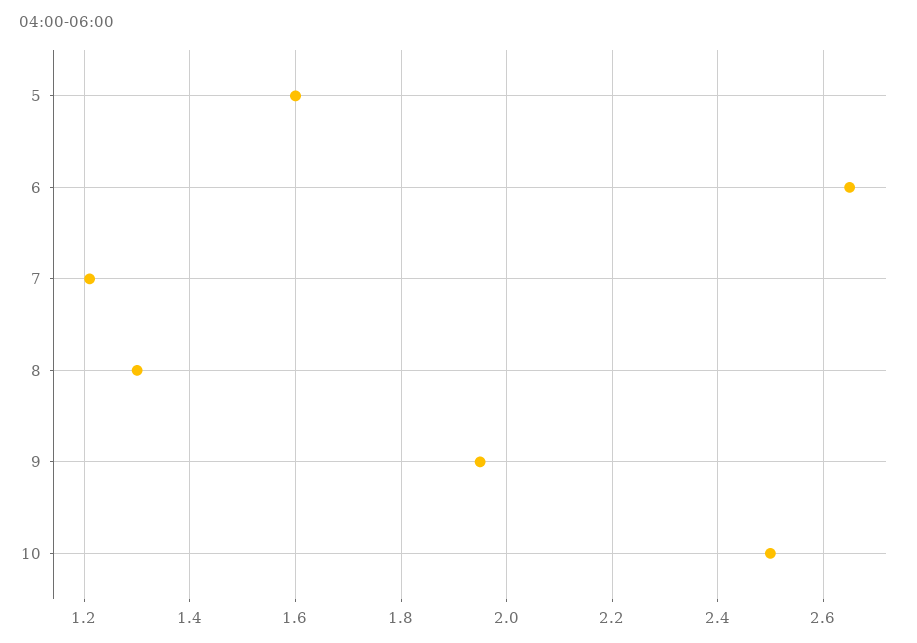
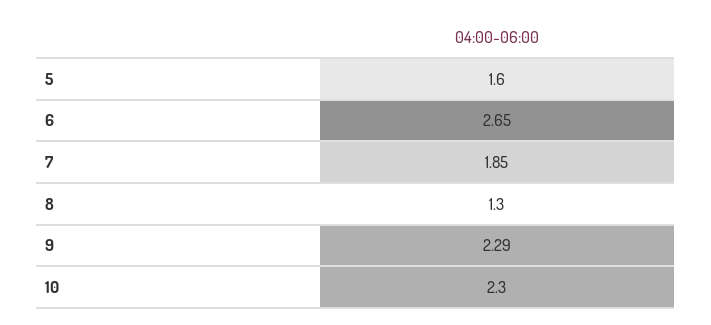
  {
    "5": 1.6,
    "6": 2.65,
-   "7": 1.2,
+   "7": 1.85,
    "8": 1.3,
-   "9": 1.95,
+   "9": 2.29,
-   "10": 2.5
+   "10": 2.3
  }

